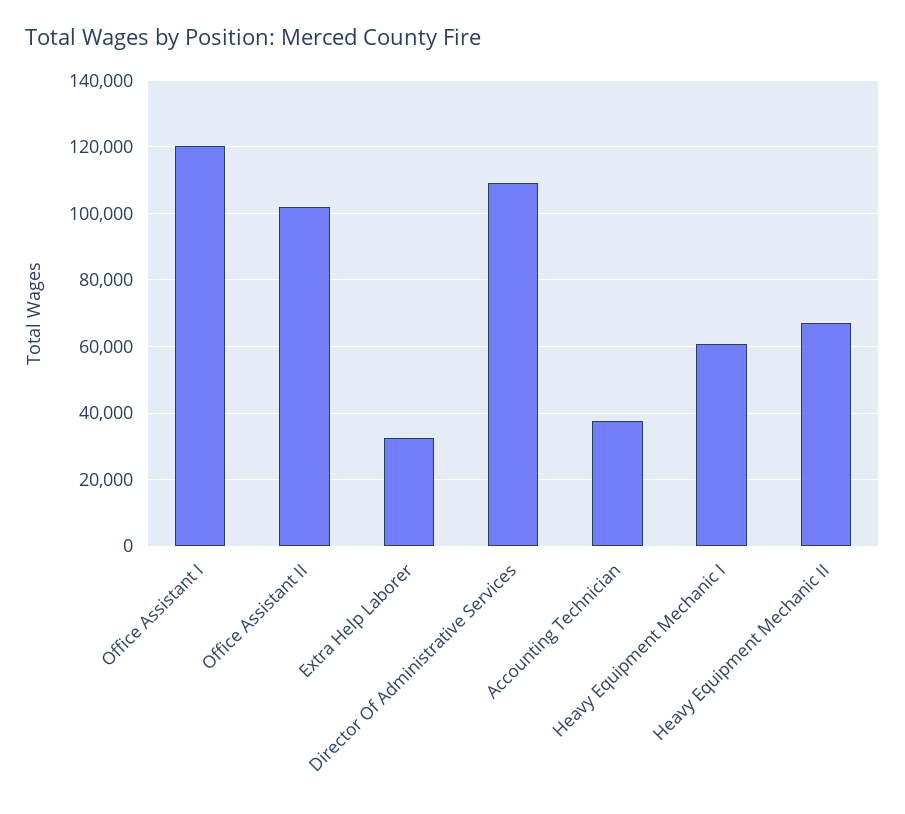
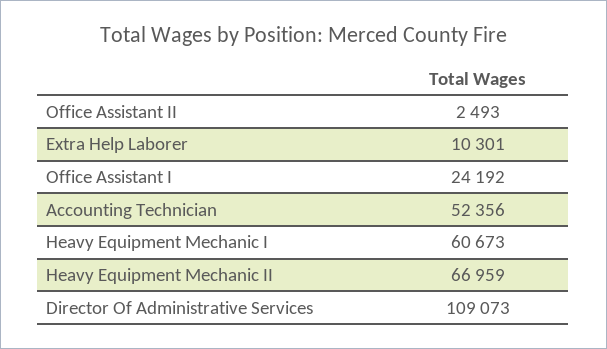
  {
-   "Office Assistant I": 120000,
+   "Office Assistant I": 24192,
-   "Office Assistant II": 102000,
+   "Office Assistant II": 2493,
-   "Extra Help Laborer": 32000,
+   "Extra Help Laborer": 10301,
    "Director Of Administrative Services": 109073,
-   "Accounting Technician": 38000,
+   "Accounting Technician": 52356,
    "Heavy Equipment Mechanic I": 60673,
    "Heavy Equipment Mechanic II": 66959
  }

